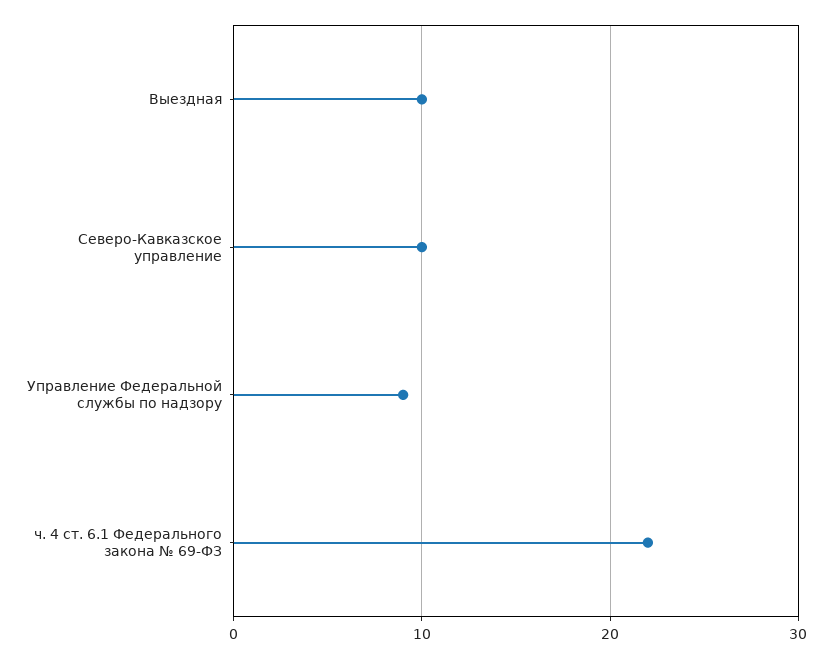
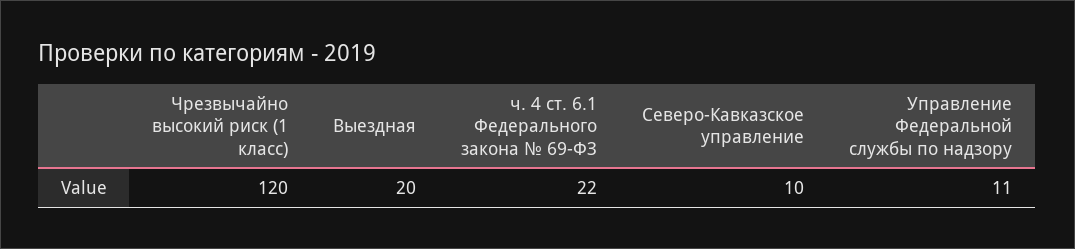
  {
-   "Выездная": 10,
+   "Выездная": 20,
    "Северо-Кавказское управление": 10,
-   "Управление Федеральной службы по надзору": 9,
+   "Управление Федеральной службы по надзору": 11,
-   "ч. 4 ст. 6.1 Федерального закона № 69-ФЗ": 22
+   "ч. 4 ст. 6.1 Федерального закона № 69-ФЗ": 22,
+   "Чрезвычайно высокий риск (1 класс)": 120
  }

